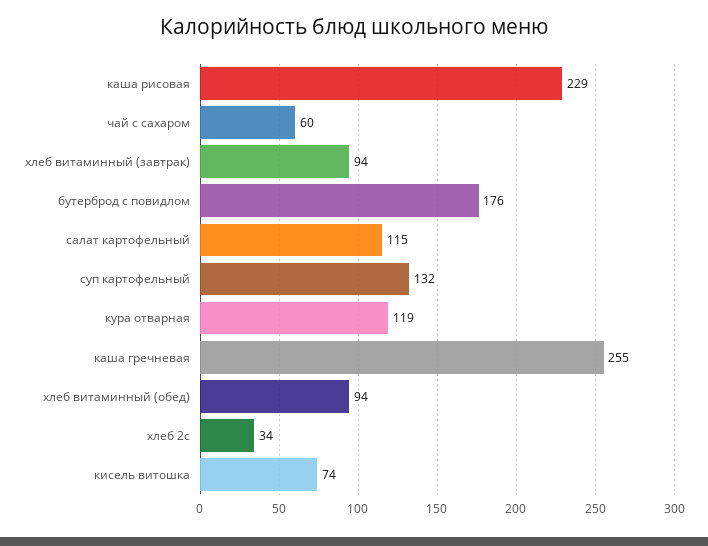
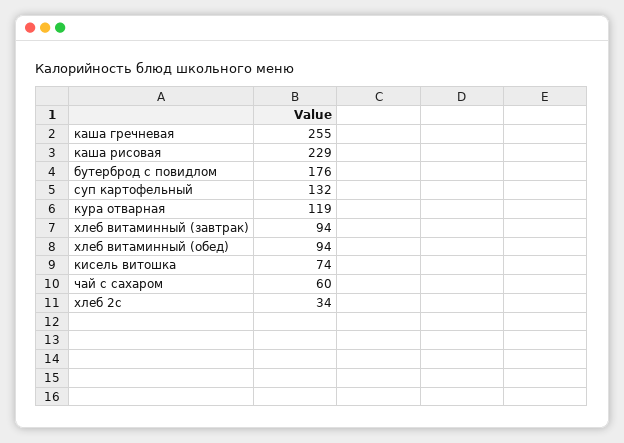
  {
    "каша рисовая": 229,
    "чай с сахаром": 60,
    "хлеб витаминный (завтрак)": 94,
    "бутерброд с повидлом": 176,
-   "салат картофельный": 115,
    "суп картофельный": 132,
    "кура отварная": 119,
    "каша гречневая": 255,
    "хлеб витаминный (обед)": 94,
    "хлеб 2с": 34,
    "кисель витошка": 74
  }

